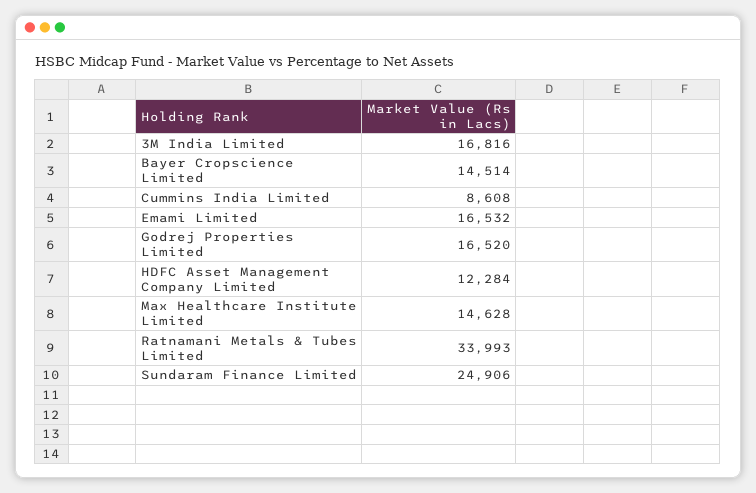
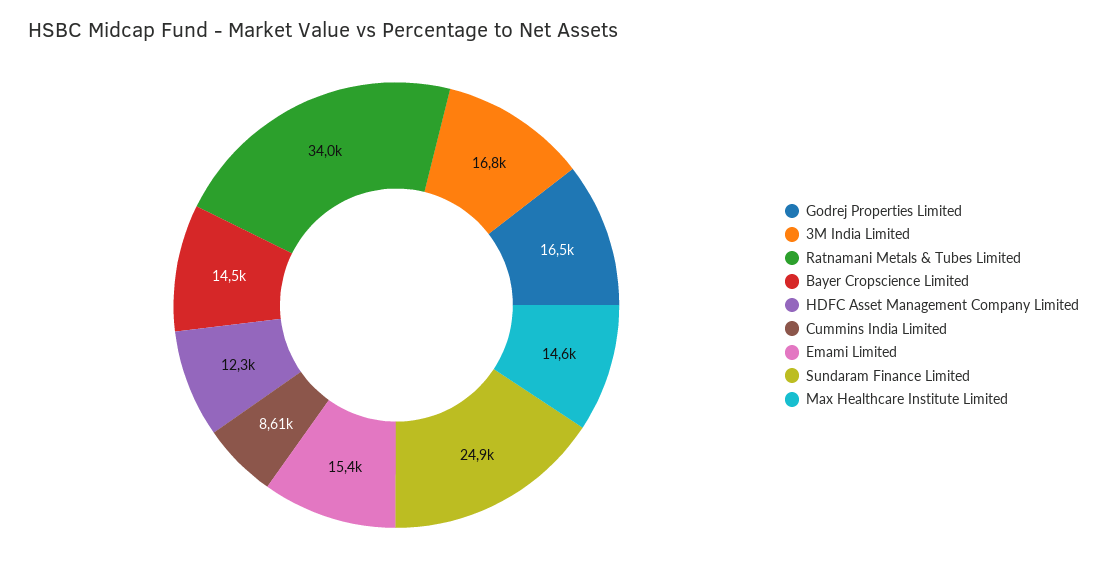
  {
    "3M India Limited": 16816,
    "Bayer Cropscience Limited": 14514,
    "Cummins India Limited": 8608,
-   "Emami Limited": 16532,
+   "Emami Limited": 15400,
    "Godrej Properties Limited": 16520,
    "HDFC Asset Management Company Limited": 12284,
    "Max Healthcare Institute Limited": 14628,
    "Ratnamani Metals & Tubes Limited": 33993,
    "Sundaram Finance Limited": 24906
  }

